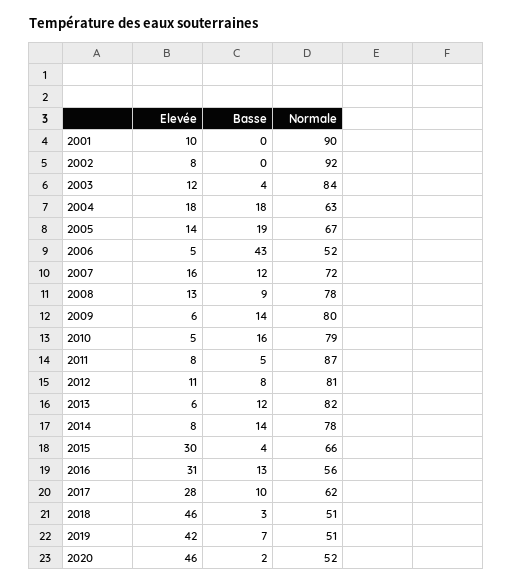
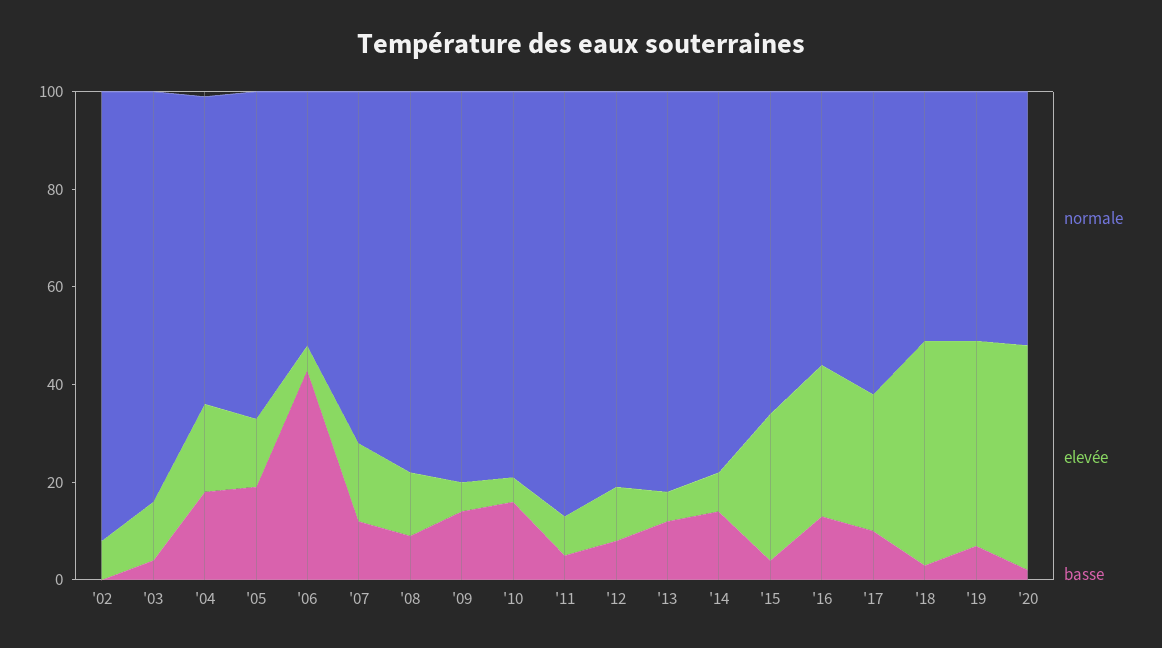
  {
    "Elevée": {
-     "2001": 10,
      "2002": 8,
      "2003": 12,
      "2004": 18,
      "2005": 14,
      "2006": 5,
      "2007": 16,
      "2008": 13,
      "2009": 6,
      "2010": 5,
      "2011": 8,
      "2012": 11,
      "2013": 6,
      "2014": 8,
      "2015": 30,
      "2016": 31,
      "2017": 28,
      "2018": 46,
      "2019": 42,
      "2020": 46
    },
    "Basse": {
-     "2001": 0,
      "2002": 0,
      "2003": 4,
      "2004": 18,
      "2005": 19,
      "2006": 43,
      "2007": 12,
      "2008": 9,
      "2009": 14,
      "2010": 16,
      "2011": 5,
      "2012": 8,
      "2013": 12,
      "2014": 14,
      "2015": 4,
      "2016": 13,
      "2017": 10,
      "2018": 3,
      "2019": 7,
      "2020": 2
    },
    "Normale": {
-     "2001": 90,
      "2002": 92,
      "2003": 84,
      "2004": 63,
      "2005": 67,
      "2006": 52,
      "2007": 72,
      "2008": 78,
      "2009": 80,
      "2010": 79,
      "2011": 87,
      "2012": 81,
      "2013": 82,
      "2014": 78,
      "2015": 66,
      "2016": 56,
      "2017": 62,
      "2018": 51,
      "2019": 51,
      "2020": 52
    }
  }

